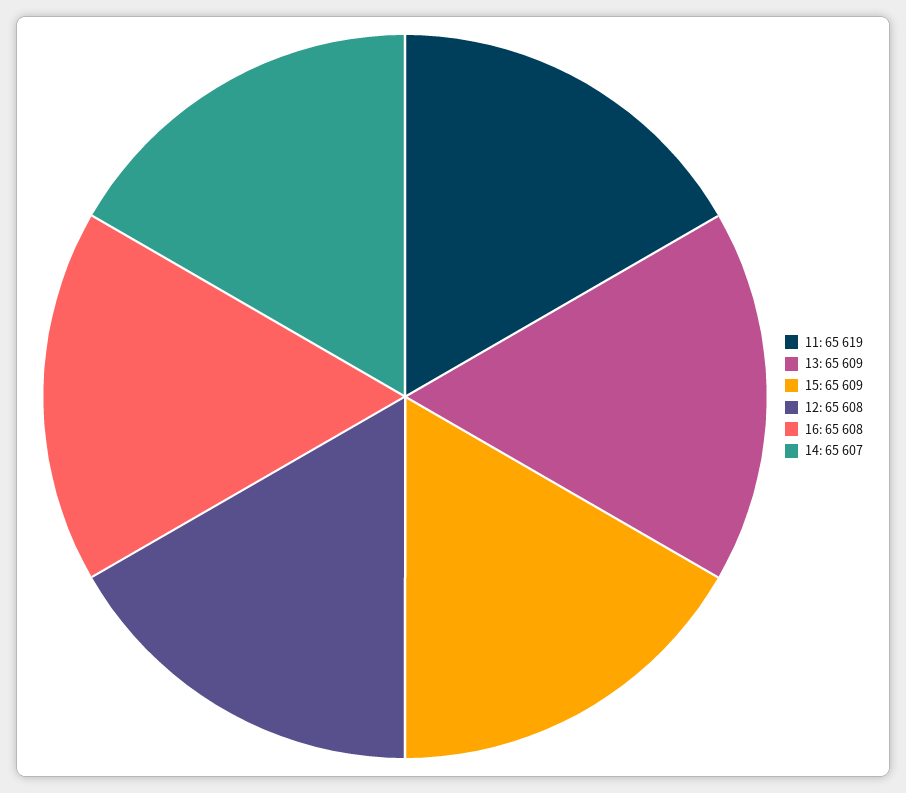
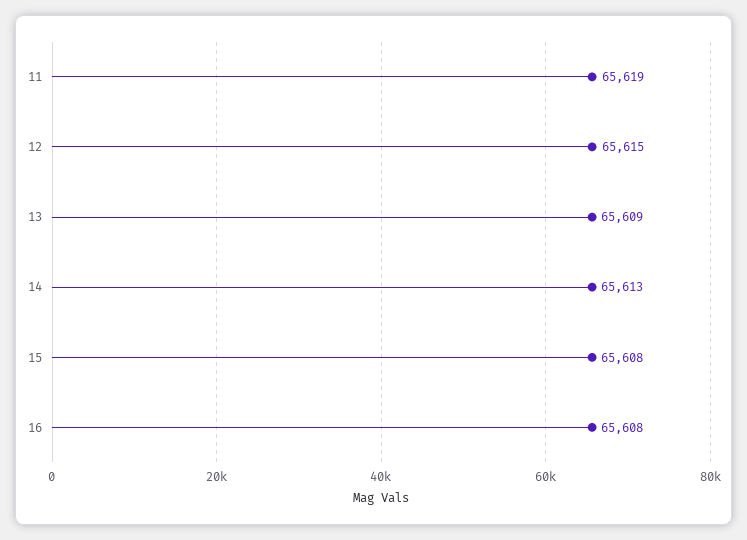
  {
    "11": 65619,
    "13": 65609,
-   "15": 65609,
+   "15": 65608,
-   "12": 65608,
+   "12": 65615,
    "16": 65608,
-   "14": 65607
+   "14": 65613
  }

